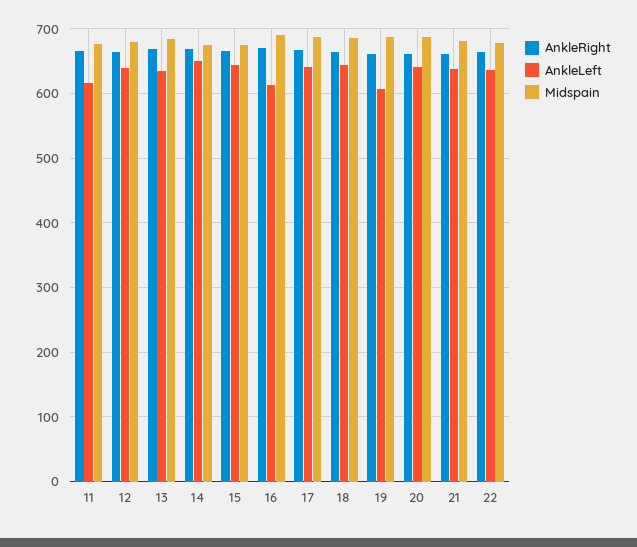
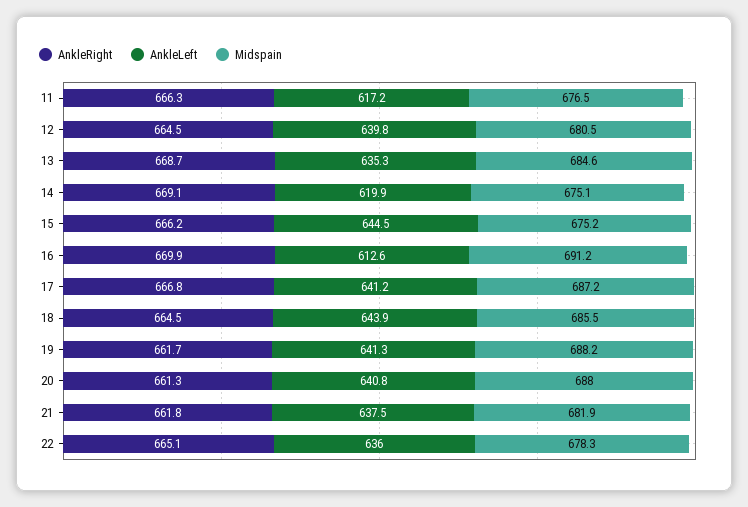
  {
    "AnkleRight": {
      "11": 666.3,
      "12": 664.5,
      "13": 668.7,
      "14": 669.1,
      "15": 666.2,
      "16": 669.9,
      "17": 666.8,
      "18": 664.5,
      "19": 661.7,
      "20": 661.3,
      "21": 661.8,
      "22": 665.1
    },
    "AnkleLeft": {
      "11": 617.2,
      "12": 639.8,
      "13": 635.3,
-     "14": 650,
+     "14": 619.9,
      "15": 644.5,
      "16": 612.6,
      "17": 641.2,
      "18": 643.9,
-     "19": 610,
+     "19": 641.3,
      "20": 640.8,
      "21": 637.5,
      "22": 636
    },
    "Midspain": {
      "11": 676.5,
      "12": 680.5,
      "13": 684.6,
      "14": 675.1,
      "15": 675.2,
      "16": 691.2,
      "17": 687.2,
      "18": 685.5,
      "19": 688.2,
      "20": 688,
      "21": 681.9,
      "22": 678.3
    }
  }

